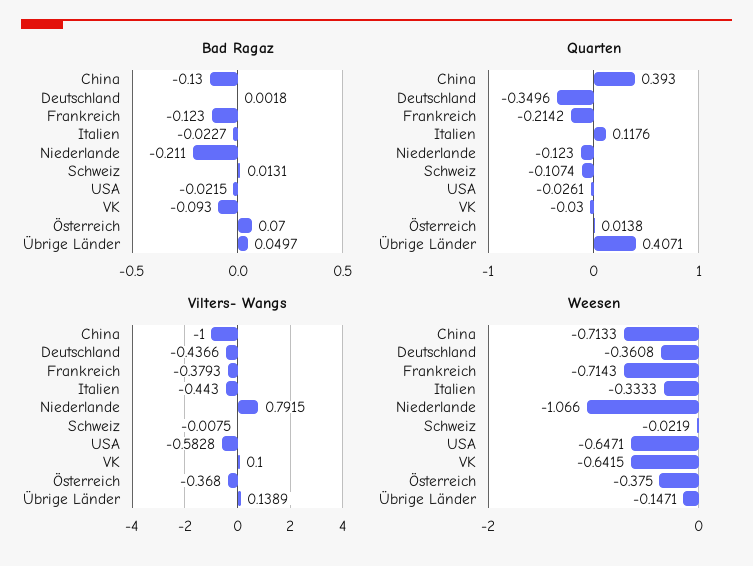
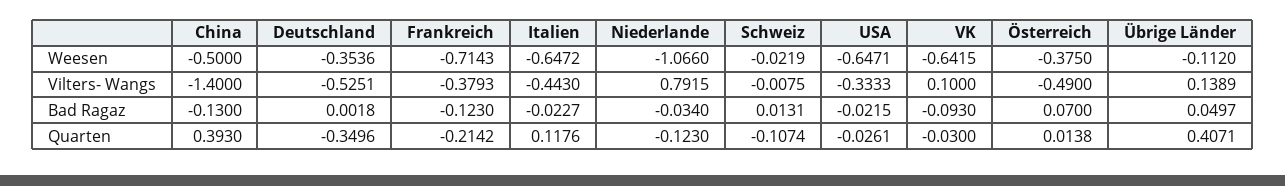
  {
    "Bad Ragaz": {
      "China": -0.13,
      "Deutschland": 0.0018,
      "Frankreich": -0.123,
      "Italien": -0.0227,
-     "Niederlande": -0.211,
+     "Niederlande": -0.034,
      "Schweiz": 0.0131,
      "USA": -0.0215,
      "VK": -0.093,
      "Österreich": 0.07,
      "Übrige Länder": 0.0497
    },
    "Quarten": {
      "China": 0.393,
      "Deutschland": -0.3496,
      "Frankreich": -0.2142,
      "Italien": 0.1176,
      "Niederlande": -0.123,
      "Schweiz": -0.1074,
      "USA": -0.0261,
      "VK": -0.03,
      "Österreich": 0.0138,
      "Übrige Länder": 0.4071
    },
    "Vilters- Wangs": {
-     "China": -1,
+     "China": -1.4,
-     "Deutschland": -0.4366,
+     "Deutschland": -0.5251,
      "Frankreich": -0.3793,
      "Italien": -0.443,
      "Niederlande": 0.7915,
      "Schweiz": -0.0075,
-     "USA": -0.5828,
+     "USA": -0.3333,
      "VK": 0.1,
-     "Österreich": -0.368,
+     "Österreich": -0.49,
      "Übrige Länder": 0.1389
    },
    "Weesen": {
-     "China": -0.7133,
+     "China": -0.5,
-     "Deutschland": -0.3608,
+     "Deutschland": -0.3536,
      "Frankreich": -0.7143,
-     "Italien": -0.3333,
+     "Italien": -0.6472,
      "Niederlande": -1.066,
      "Schweiz": -0.0219,
      "USA": -0.6471,
      "VK": -0.6415,
      "Österreich": -0.375,
-     "Übrige Länder": -0.1471
+     "Übrige Länder": -0.112
    }
  }

